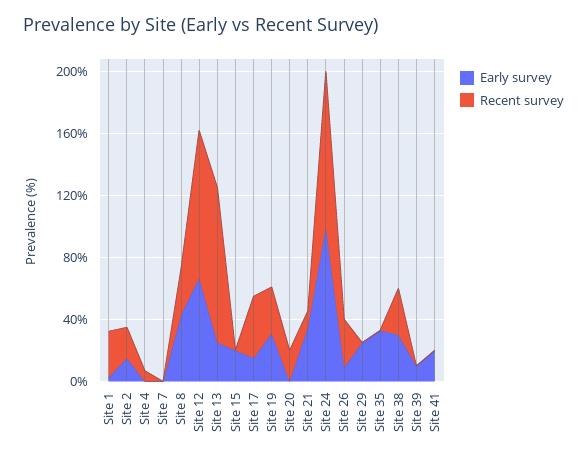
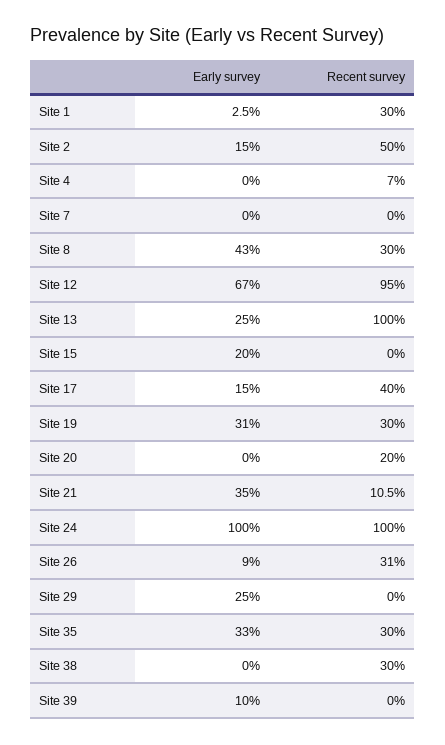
  {
    "Early survey": {
      "Site 1": 2.5,
      "Site 2": 15,
      "Site 4": 0,
      "Site 7": 0,
      "Site 8": 43,
      "Site 12": 67,
      "Site 13": 25,
      "Site 15": 20,
      "Site 17": 15,
      "Site 19": 31,
      "Site 20": 0,
      "Site 21": 35,
      "Site 24": 100,
      "Site 26": 9,
      "Site 29": 25,
      "Site 35": 33,
-     "Site 38": 30,
+     "Site 38": 0,
-     "Site 39": 10,
+     "Site 39": 10
-     "Site 41": 20
    },
    "Recent survey": {
      "Site 1": 30,
-     "Site 2": 20,
+     "Site 2": 50,
      "Site 4": 7,
      "Site 7": 0,
      "Site 8": 30,
      "Site 12": 95,
      "Site 13": 100,
      "Site 15": 0,
      "Site 17": 40,
      "Site 19": 30,
      "Site 20": 20,
      "Site 21": 10.5,
      "Site 24": 100,
      "Site 26": 31,
      "Site 29": 0,
-     "Site 35": 0,
+     "Site 35": 30,
      "Site 38": 30,
-     "Site 39": 0,
+     "Site 39": 0
-     "Site 41": 0
    }
  }

